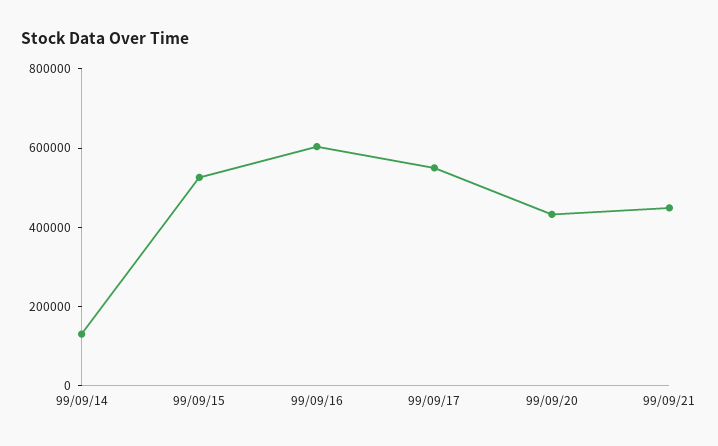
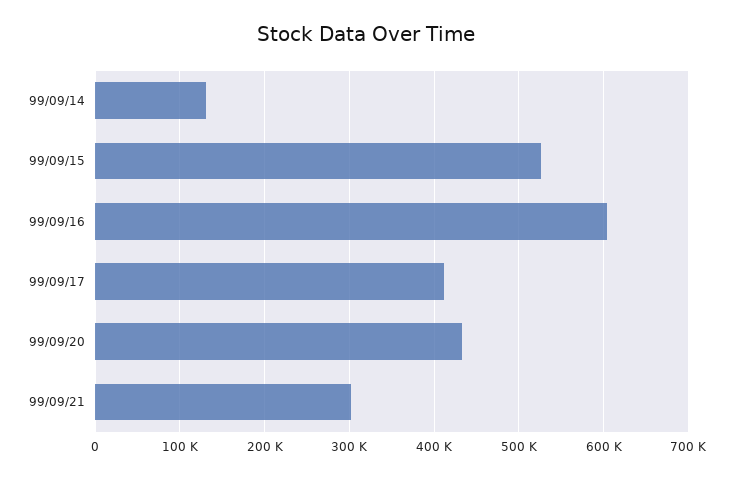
  {
    "99/09/14": 130000,
    "99/09/15": 530000,
    "99/09/16": 600000,
-   "99/09/17": 550000,
+   "99/09/17": 410000,
    "99/09/20": 430000,
-   "99/09/21": 450000
+   "99/09/21": 300000
  }

